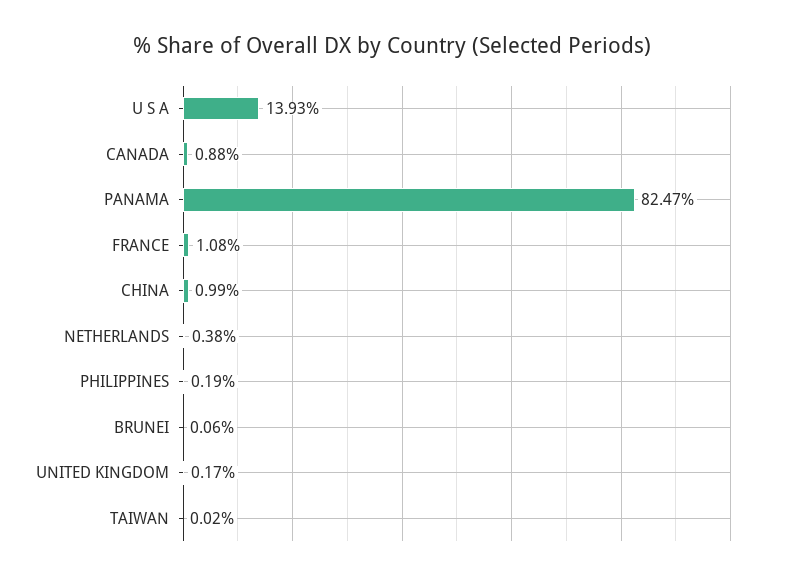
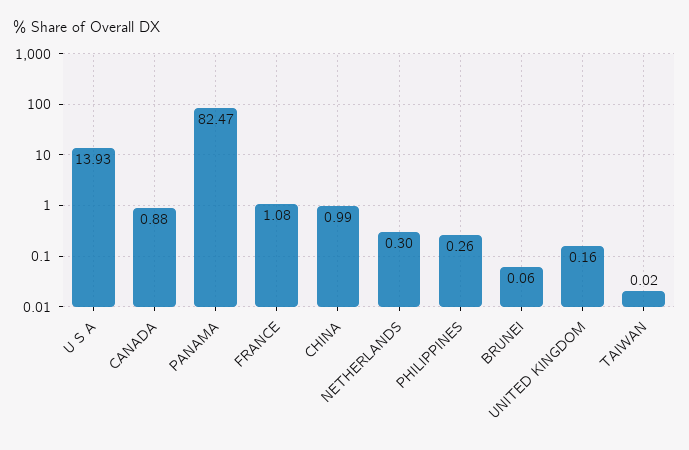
  {
    "U S A": 13.93,
    "CANADA": 0.88,
    "PANAMA": 82.47,
    "FRANCE": 1.08,
    "CHINA": 0.99,
-   "NETHERLANDS": 0.38,
+   "NETHERLANDS": 0.3,
-   "PHILIPPINES": 0.19,
+   "PHILIPPINES": 0.26,
    "BRUNEI": 0.06,
-   "UNITED KINGDOM": 0.17,
+   "UNITED KINGDOM": 0.16,
    "TAIWAN": 0.02
  }

